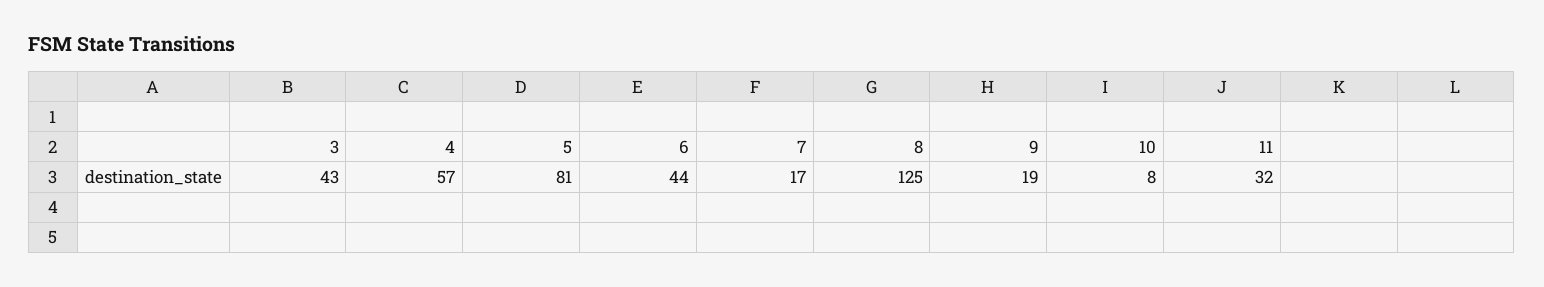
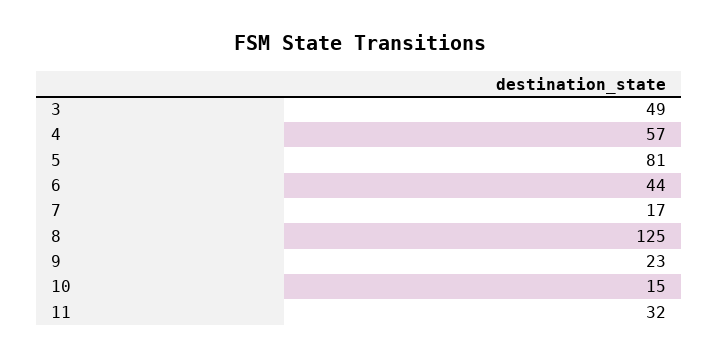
  {
-   "3": 43,
+   "3": 49,
    "4": 57,
    "5": 81,
    "6": 44,
    "7": 17,
    "8": 125,
-   "9": 19,
+   "9": 23,
-   "10": 8,
+   "10": 15,
    "11": 32
  }

